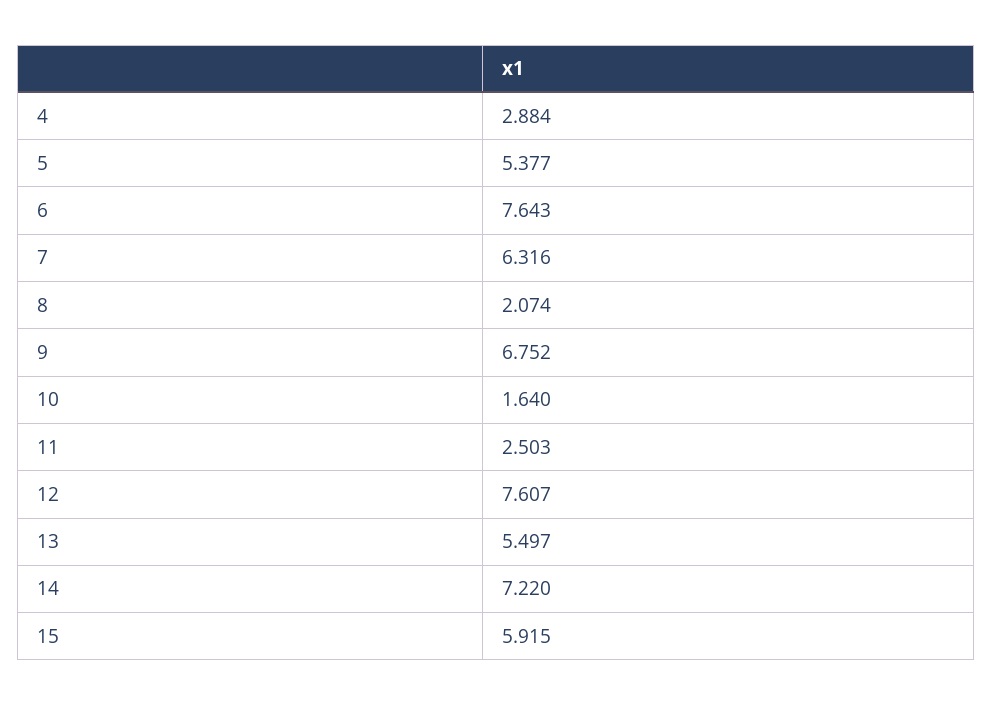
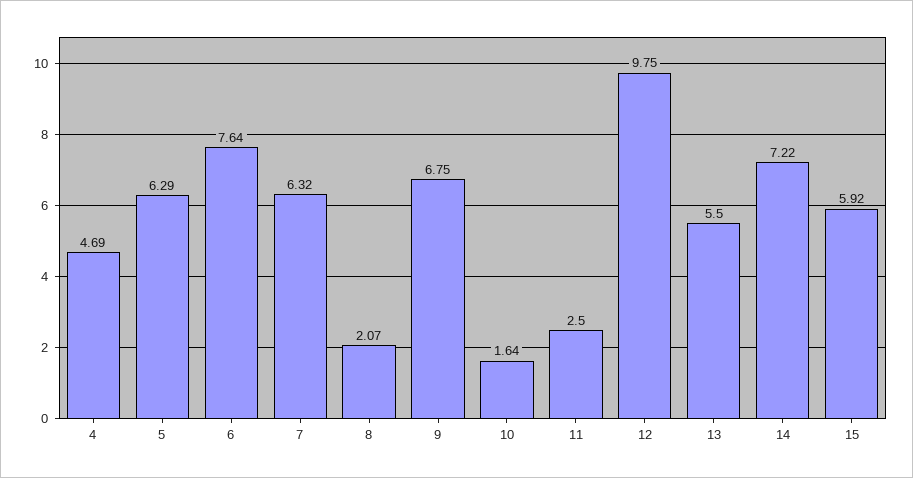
  {
-   "4": 2.884,
+   "4": 4.69,
-   "5": 5.377,
+   "5": 6.29,
    "6": 7.643,
    "7": 6.316,
    "8": 2.074,
    "9": 6.752,
    "10": 1.64,
    "11": 2.503,
-   "12": 7.607,
+   "12": 9.75,
    "13": 5.497,
    "14": 7.22,
    "15": 5.915
  }

